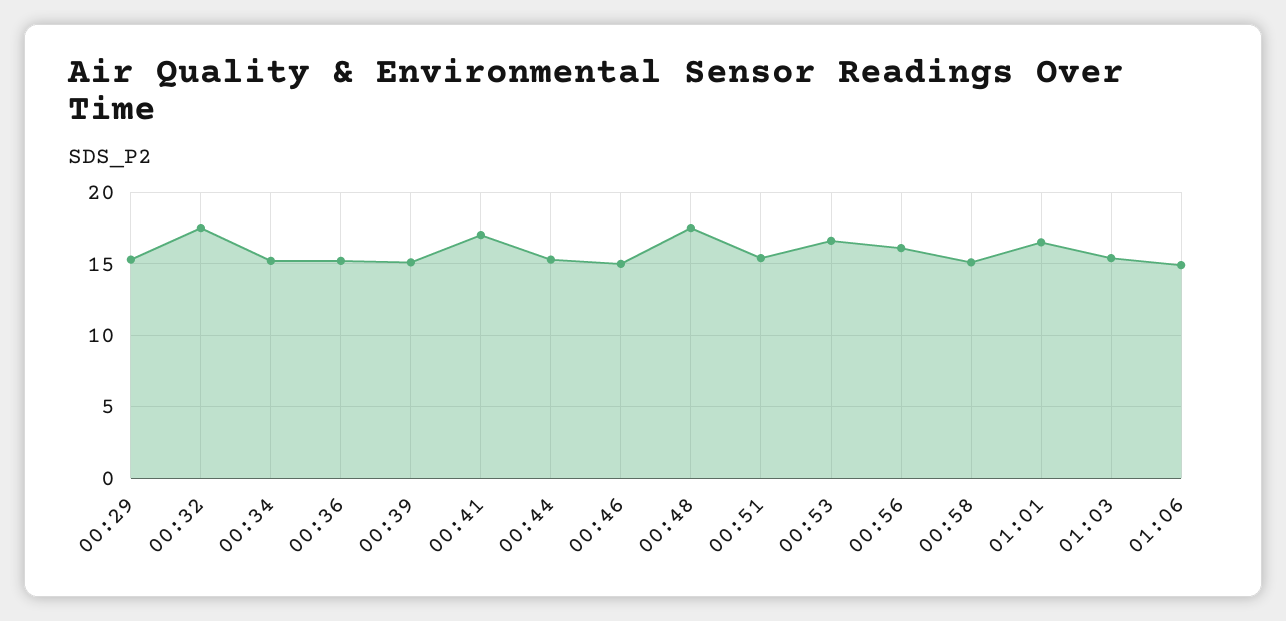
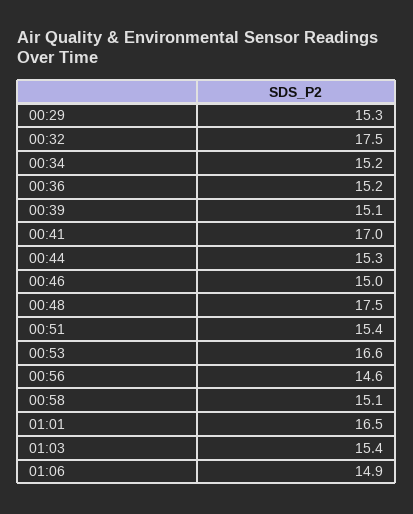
  {
    "00:29": 15.3,
    "00:32": 17.5,
    "00:34": 15.2,
    "00:36": 15.2,
    "00:39": 15.1,
    "00:41": 17,
    "00:44": 15.3,
    "00:46": 15,
    "00:48": 17.5,
    "00:51": 15.4,
    "00:53": 16.6,
-   "00:56": 16,
+   "00:56": 14.6,
    "00:58": 15.1,
    "01:01": 16.5,
    "01:03": 15.4,
    "01:06": 14.9
  }

